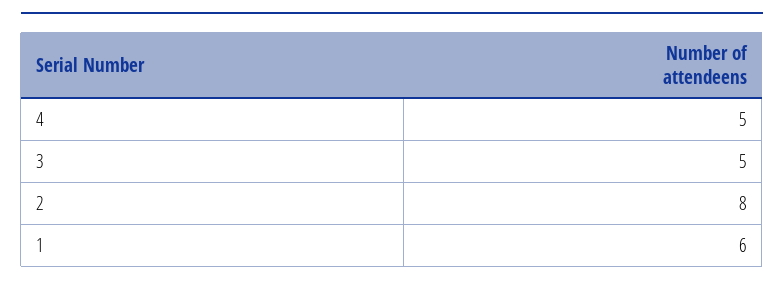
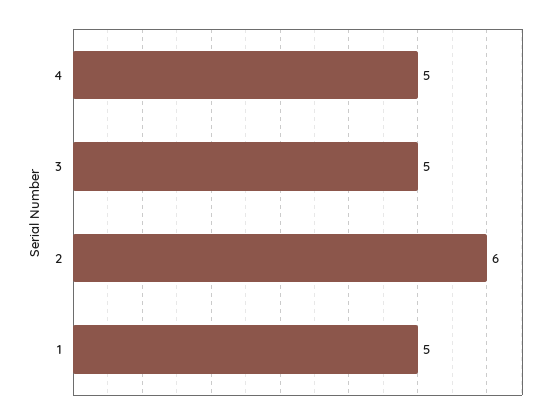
  {
    "4": 5,
    "3": 5,
-   "2": 8,
+   "2": 6,
-   "1": 6
+   "1": 5
  }

